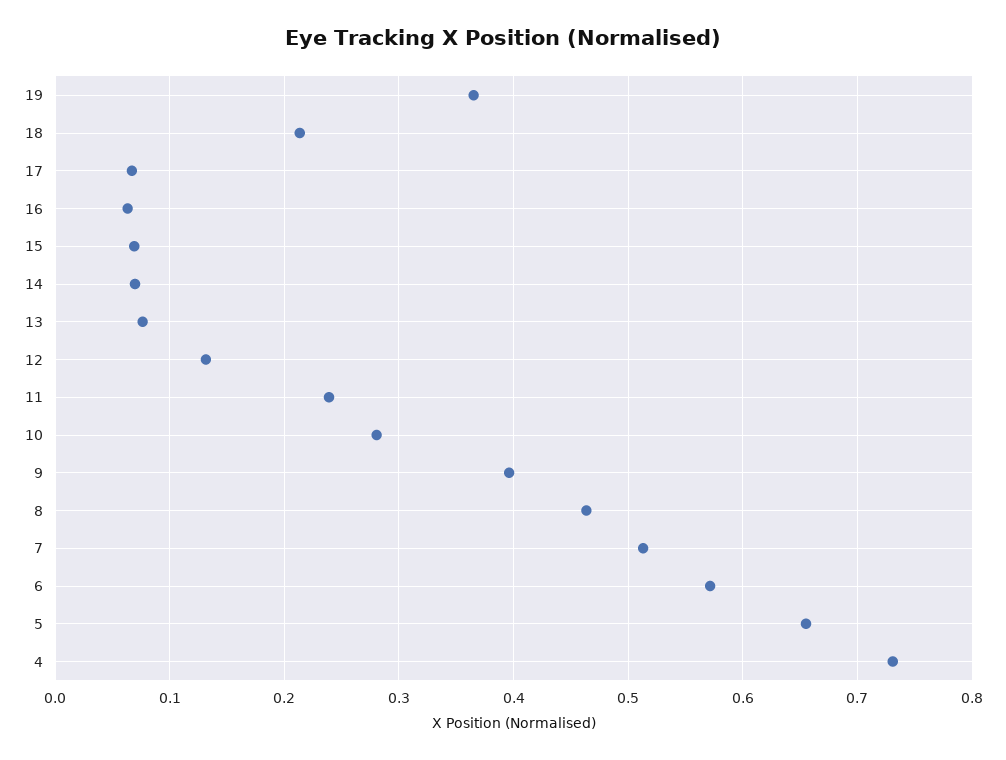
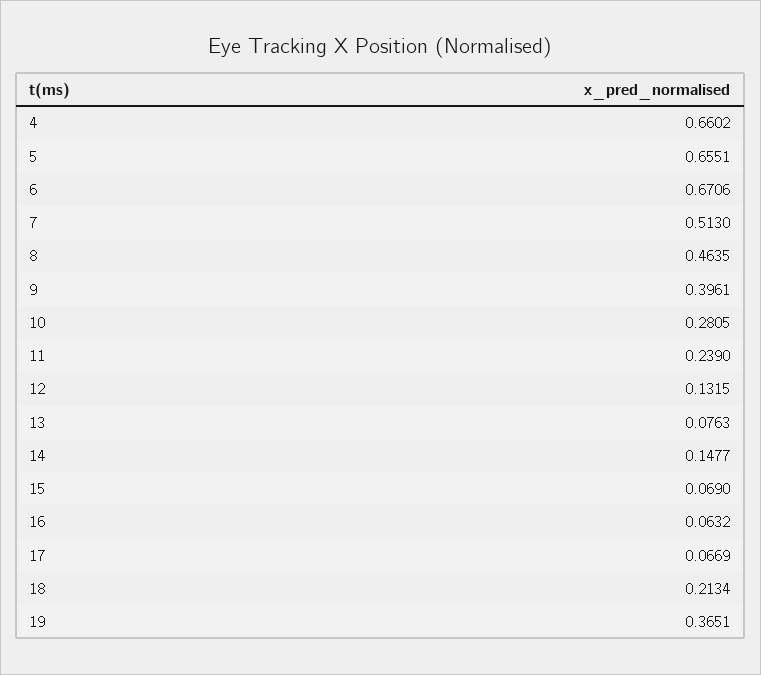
  {
    "19": 0.3651,
    "18": 0.2134,
    "17": 0.0669,
    "16": 0.0632,
    "15": 0.069,
-   "14": 0.07,
+   "14": 0.1477,
    "13": 0.0763,
    "12": 0.1315,
    "11": 0.239,
    "10": 0.2805,
    "9": 0.3961,
    "8": 0.4635,
    "7": 0.513,
-   "6": 0.57,
+   "6": 0.6706,
    "5": 0.6551,
-   "4": 0.73
+   "4": 0.6602
  }

